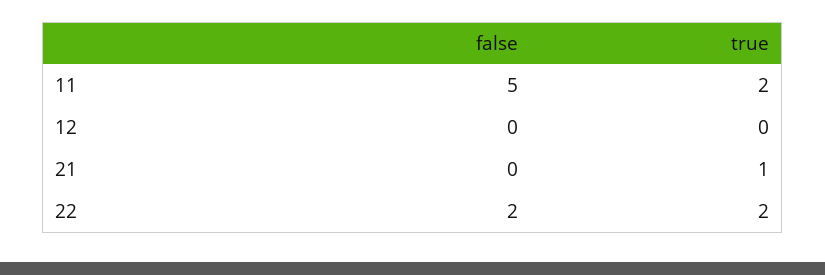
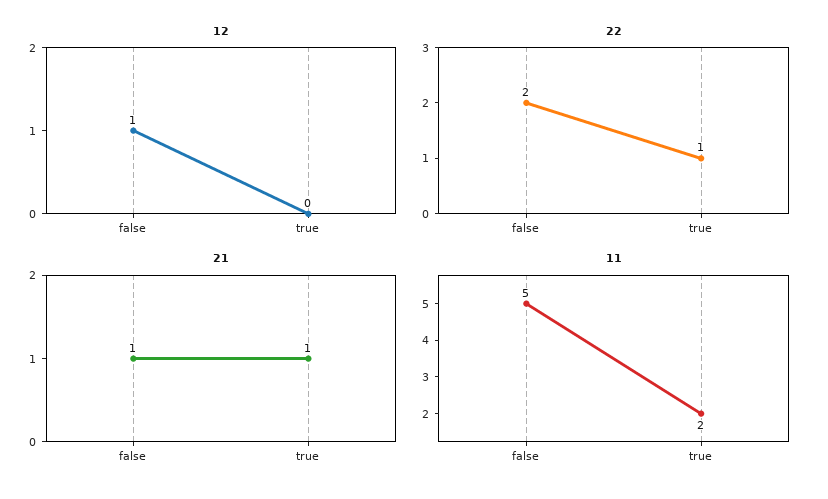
  {
    "11": {
      "false": 5,
      "true": 2
    },
    "12": {
-     "false": 0,
+     "false": 1,
      "true": 0
    },
    "21": {
-     "false": 0,
+     "false": 1,
      "true": 1
    },
    "22": {
      "false": 2,
-     "true": 2
+     "true": 1
    }
  }

